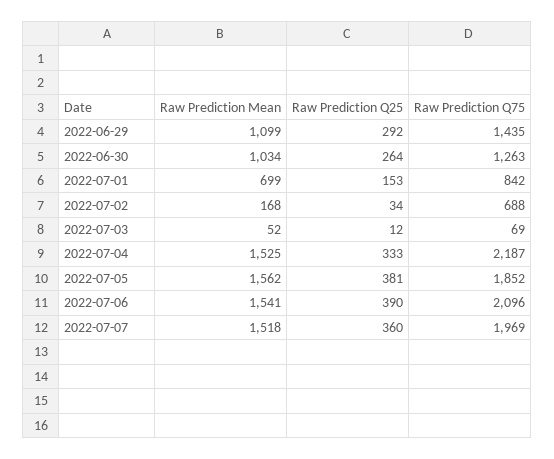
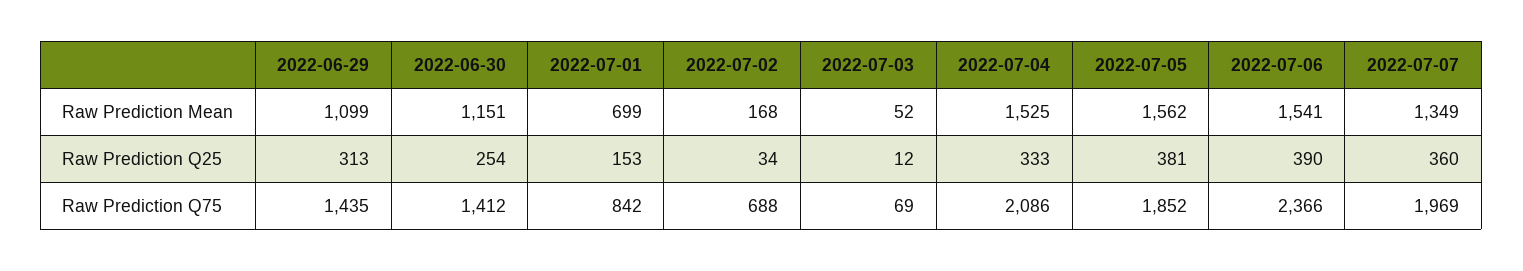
  {
    "Raw Prediction Mean": {
      "2022-06-29": 1099,
-     "2022-06-30": 1034,
+     "2022-06-30": 1151,
      "2022-07-01": 699,
      "2022-07-02": 168,
      "2022-07-03": 52,
      "2022-07-04": 1525,
      "2022-07-05": 1562,
      "2022-07-06": 1541,
-     "2022-07-07": 1518
+     "2022-07-07": 1349
    },
    "Raw Prediction Q25": {
-     "2022-06-29": 292,
+     "2022-06-29": 313,
-     "2022-06-30": 264,
+     "2022-06-30": 254,
      "2022-07-01": 153,
      "2022-07-02": 34,
      "2022-07-03": 12,
      "2022-07-04": 333,
      "2022-07-05": 381,
      "2022-07-06": 390,
      "2022-07-07": 360
    },
    "Raw Prediction Q75": {
      "2022-06-29": 1435,
-     "2022-06-30": 1263,
+     "2022-06-30": 1412,
      "2022-07-01": 842,
      "2022-07-02": 688,
      "2022-07-03": 69,
-     "2022-07-04": 2187,
+     "2022-07-04": 2086,
      "2022-07-05": 1852,
-     "2022-07-06": 2096,
+     "2022-07-06": 2366,
      "2022-07-07": 1969
    }
  }

